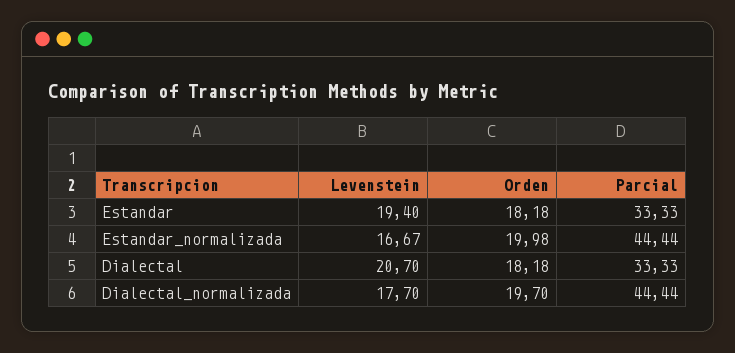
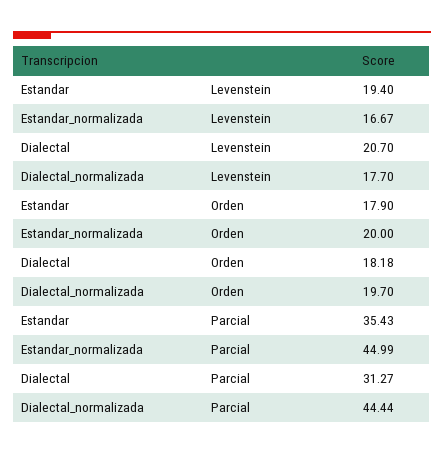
  {
    "Levenstein": {
      "Estandar": 19.4,
      "Estandar_normalizada": 16.67,
      "Dialectal": 20.7,
      "Dialectal_normalizada": 17.7
    },
    "Orden": {
-     "Estandar": 18.18,
+     "Estandar": 17.9,
-     "Estandar_normalizada": 19.98,
+     "Estandar_normalizada": 20,
      "Dialectal": 18.18,
      "Dialectal_normalizada": 19.7
    },
    "Parcial": {
-     "Estandar": 33.33,
+     "Estandar": 35.43,
-     "Estandar_normalizada": 44.44,
+     "Estandar_normalizada": 44.99,
-     "Dialectal": 33.33,
+     "Dialectal": 31.27,
      "Dialectal_normalizada": 44.44
    }
  }

